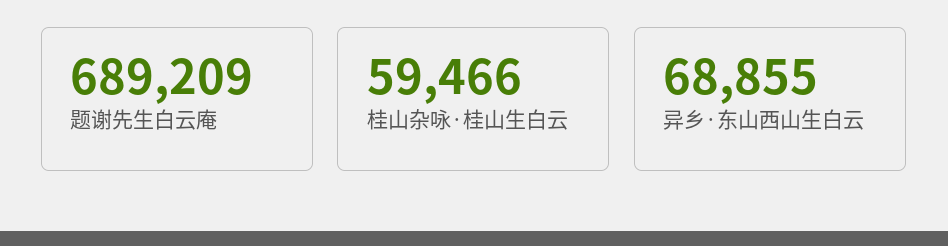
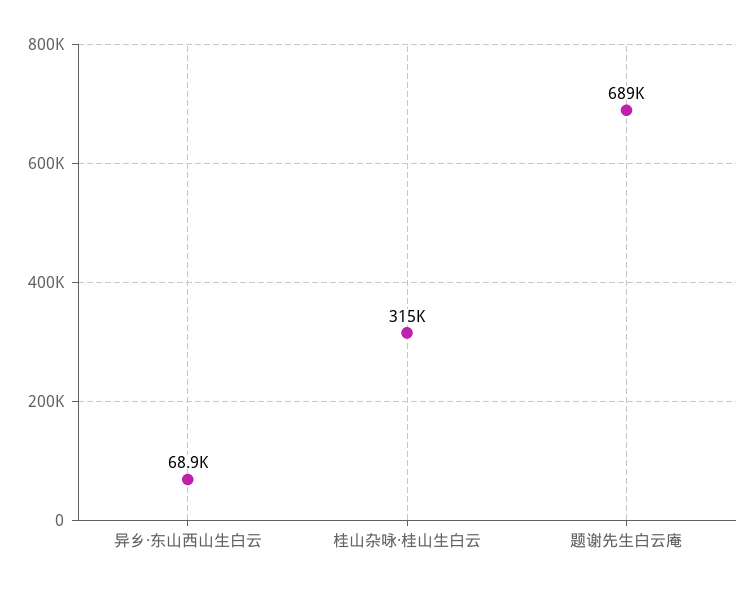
  {
    "题谢先生白云庵": 689209,
-   "桂山杂咏·桂山生白云": 59466,
+   "桂山杂咏·桂山生白云": 315000,
    "异乡·东山西山生白云": 68855
  }

